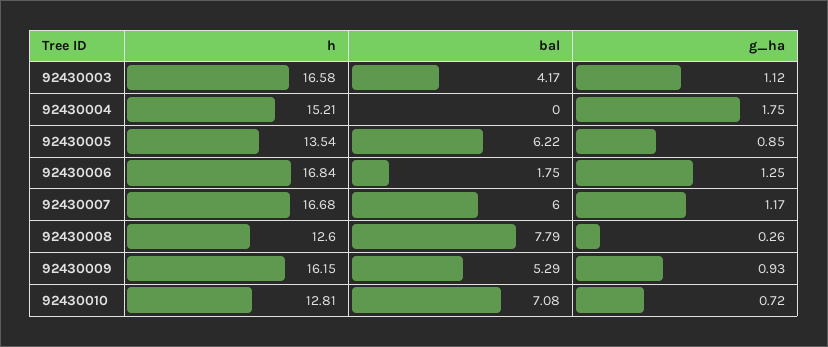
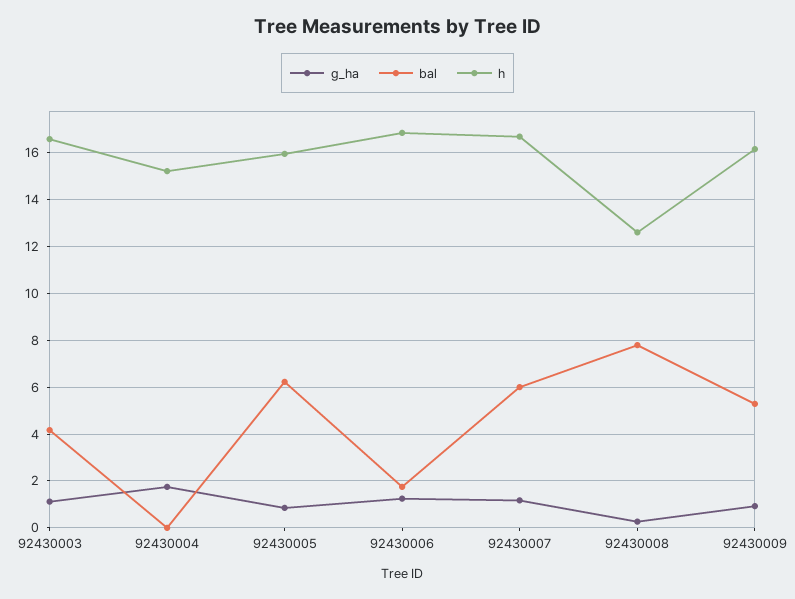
  {
    "h": {
      "92430003": 16.58,
      "92430004": 15.21,
-     "92430005": 13.54,
+     "92430005": 16,
      "92430006": 16.84,
      "92430007": 16.68,
      "92430008": 12.6,
-     "92430009": 16.15,
+     "92430009": 16.15
-     "92430010": 12.81
    },
    "bal": {
      "92430003": 4.17,
      "92430004": 0,
      "92430005": 6.22,
      "92430006": 1.75,
      "92430007": 6,
      "92430008": 7.79,
-     "92430009": 5.29,
+     "92430009": 5.29
-     "92430010": 7.08
    },
    "g_ha": {
      "92430003": 1.12,
      "92430004": 1.75,
      "92430005": 0.85,
      "92430006": 1.25,
      "92430007": 1.17,
      "92430008": 0.26,
-     "92430009": 0.93,
+     "92430009": 0.93
-     "92430010": 0.72
    }
  }

